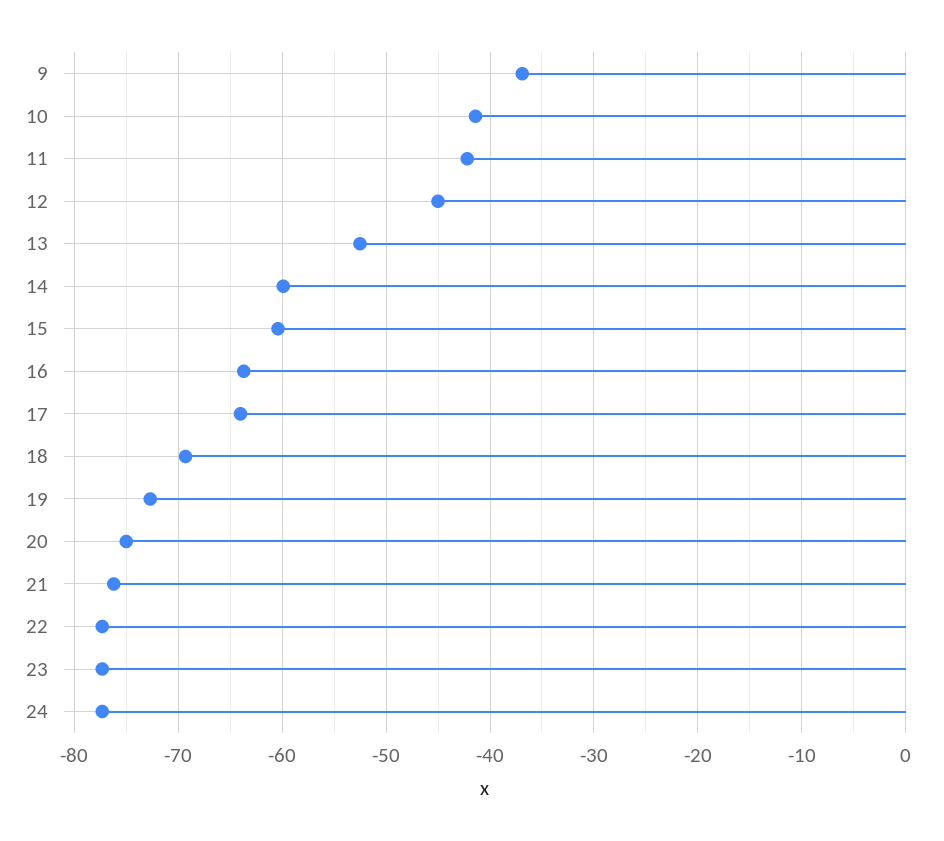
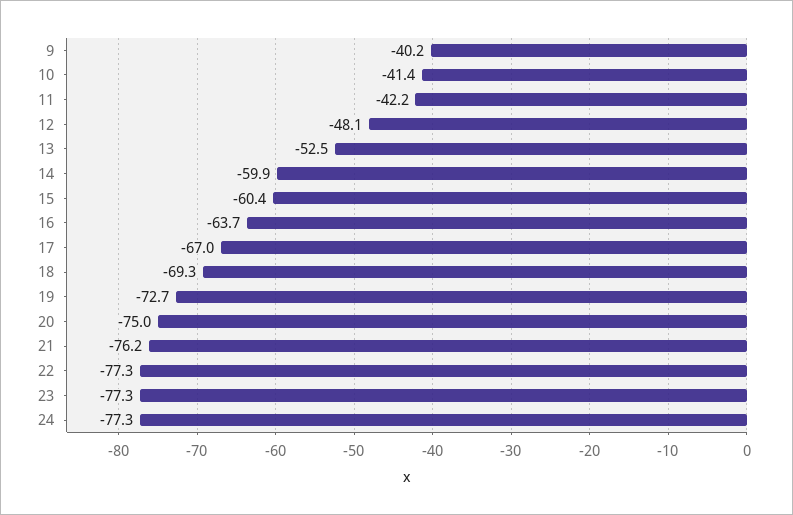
  {
-   "9": -37,
+   "9": -40.2,
    "10": -41.4,
    "11": -42.2,
-   "12": -45,
+   "12": -48.1,
    "13": -52.5,
    "14": -59.9,
    "15": -60.4,
    "16": -63.7,
-   "17": -64,
+   "17": -67,
    "18": -69.3,
    "19": -72.7,
    "20": -75,
    "21": -76.2,
    "22": -77.3,
    "23": -77.3,
    "24": -77.3
  }

